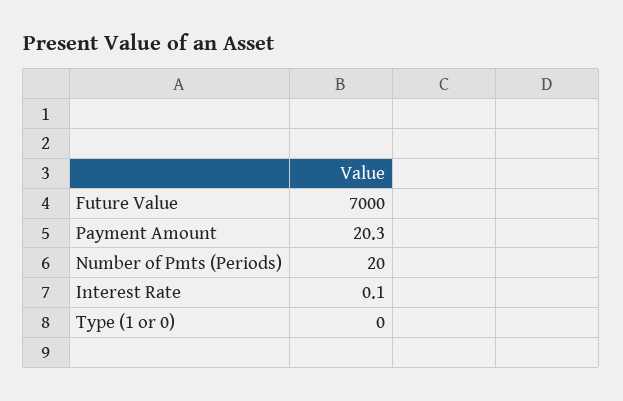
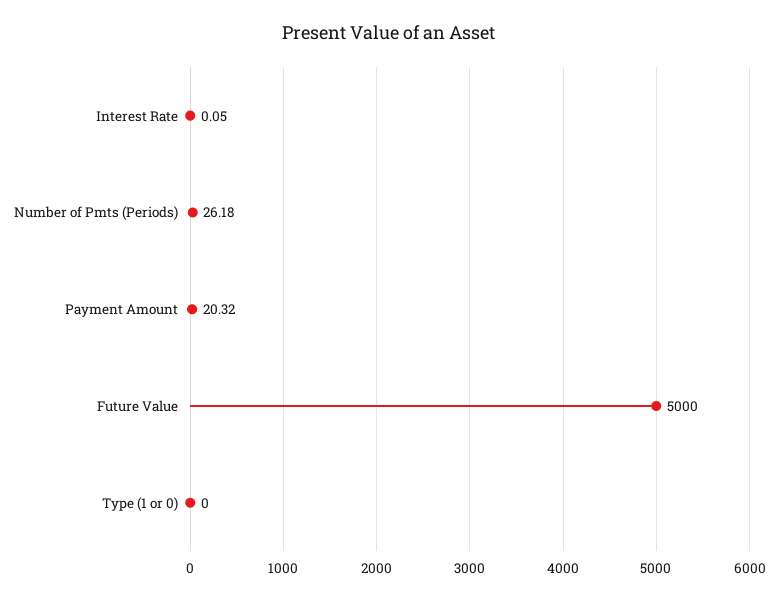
  {
-   "Future Value": 7000,
+   "Future Value": 5000,
    "Payment Amount": 20.32,
-   "Number of Pmts (Periods)": 20,
+   "Number of Pmts (Periods)": 26.18,
    "Interest Rate": 0.05,
    "Type (1 or 0)": 0
  }

